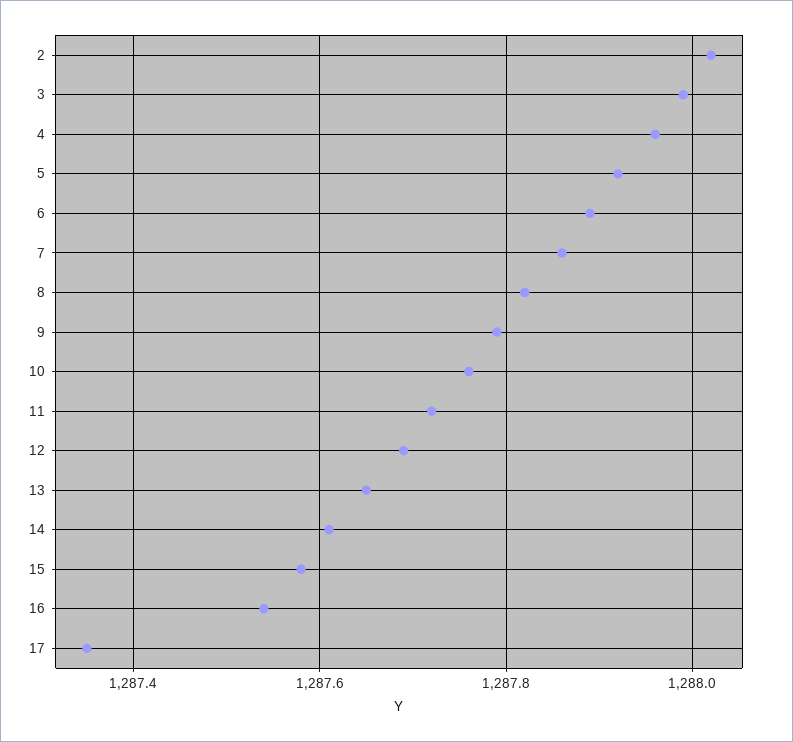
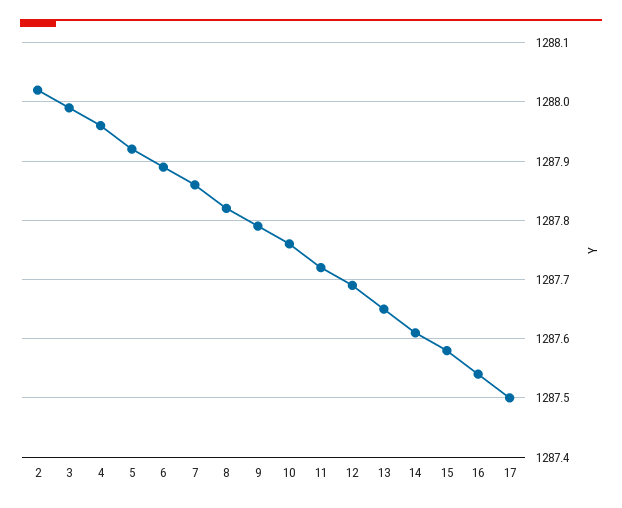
  {
    "2": 1288,
    "3": 1288,
    "4": 1287.95,
    "5": 1287.9,
    "6": 1287.9,
    "7": 1287.85,
    "8": 1287.8,
    "9": 1287.8,
    "10": 1287.75,
    "11": 1287.7,
    "12": 1287.7,
    "13": 1287.65,
    "14": 1287.6,
    "15": 1287.6,
    "16": 1287.55,
-   "17": 1287.35
+   "17": 1287.5
  }

